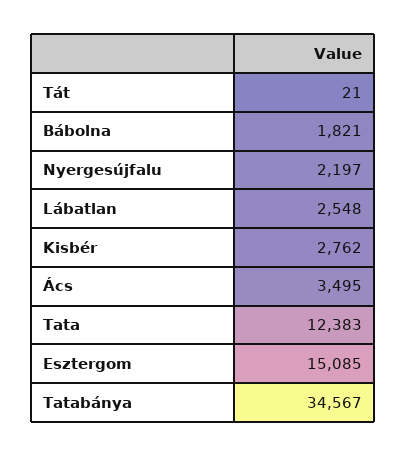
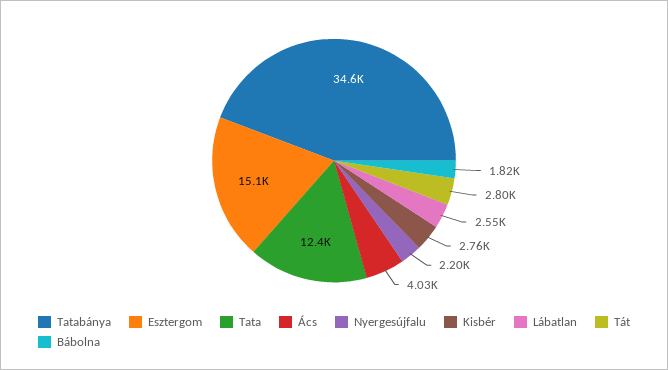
  {
-   "Tát": 21,
+   "Tát": 2800,
    "Bábolna": 1821,
    "Nyergesújfalu": 2197,
    "Lábatlan": 2548,
    "Kisbér": 2762,
-   "Ács": 3495,
+   "Ács": 4030,
    "Tata": 12383,
    "Esztergom": 15085,
    "Tatabánya": 34567
  }

